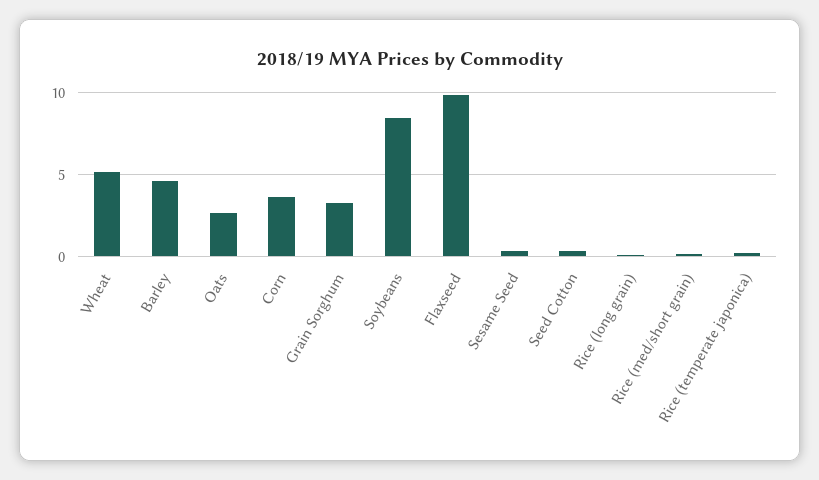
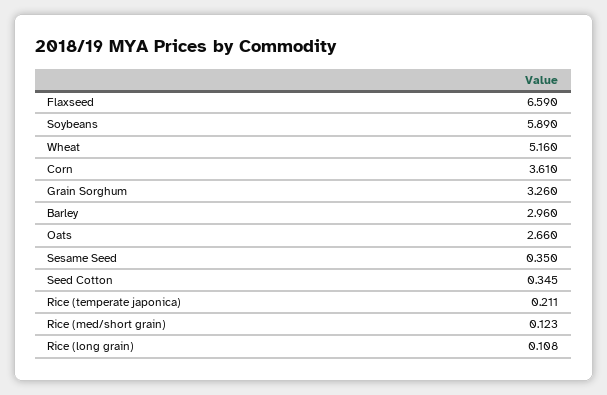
  {
    "Wheat": 5.16,
-   "Barley": 4.5,
+   "Barley": 2.96,
    "Oats": 2.66,
    "Corn": 3.61,
    "Grain Sorghum": 3.26,
-   "Soybeans": 8.5,
+   "Soybeans": 5.89,
-   "Flaxseed": 10,
+   "Flaxseed": 6.59,
    "Sesame Seed": 0.35,
    "Seed Cotton": 0.345,
    "Rice (long grain)": 0.108,
    "Rice (med/short grain)": 0.123,
    "Rice (temperate japonica)": 0.211
  }

